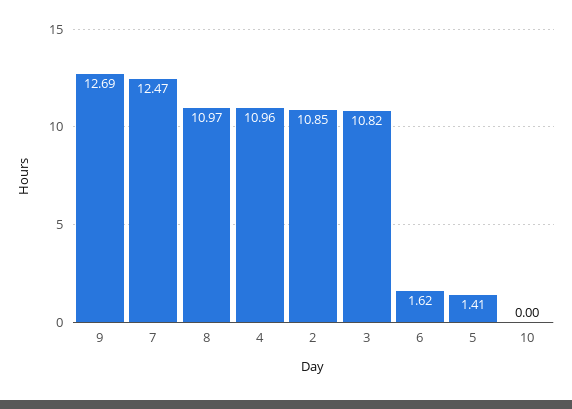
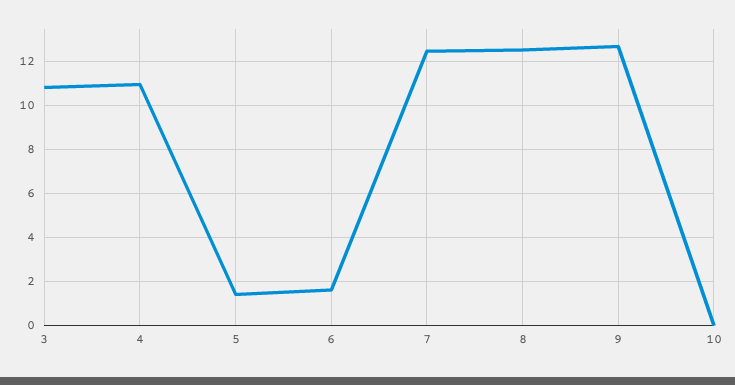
  {
    "9": 12.69,
    "7": 12.47,
-   "8": 10.97,
+   "8": 12.5,
    "4": 10.96,
-   "2": 10.85,
    "3": 10.82,
    "6": 1.62,
    "5": 1.41,
    "10": 0
  }

